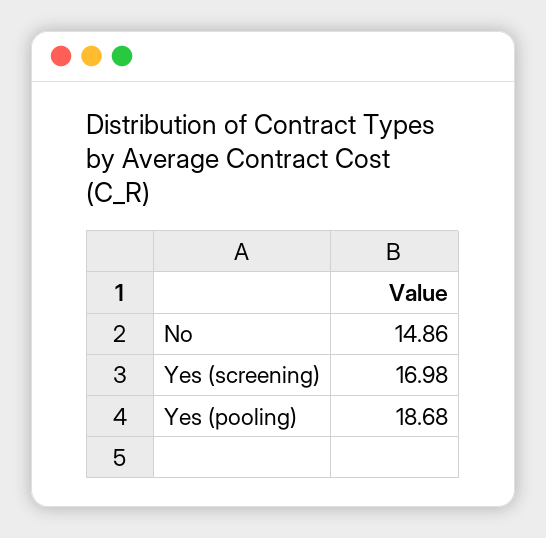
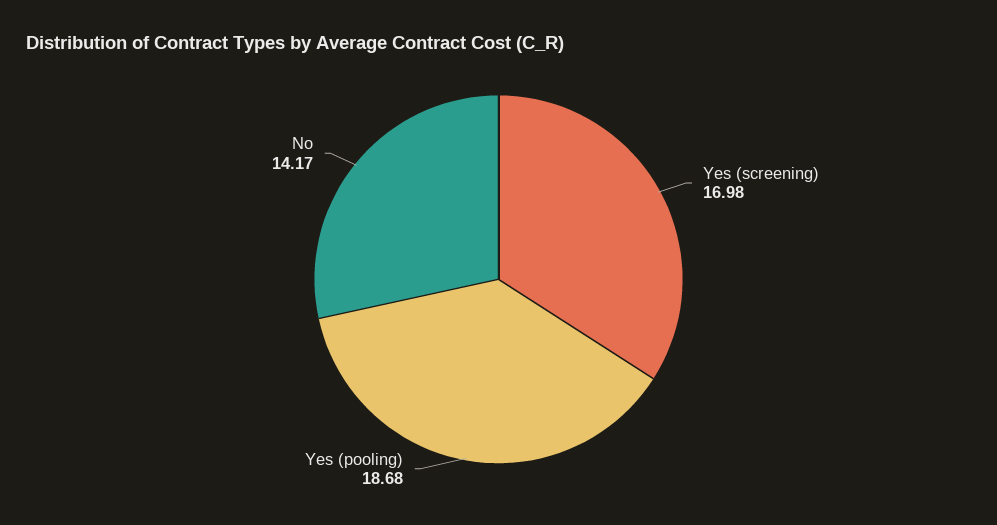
  {
-   "No": 14.86,
+   "No": 14.17,
    "Yes (screening)": 16.98,
    "Yes (pooling)": 18.68
  }

